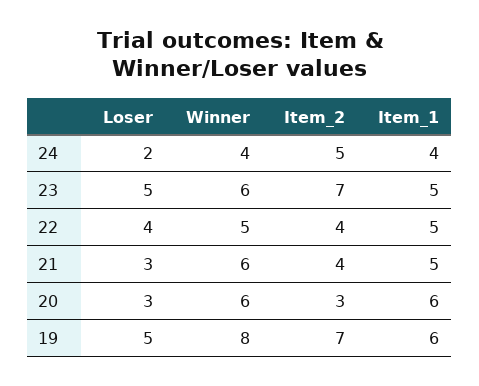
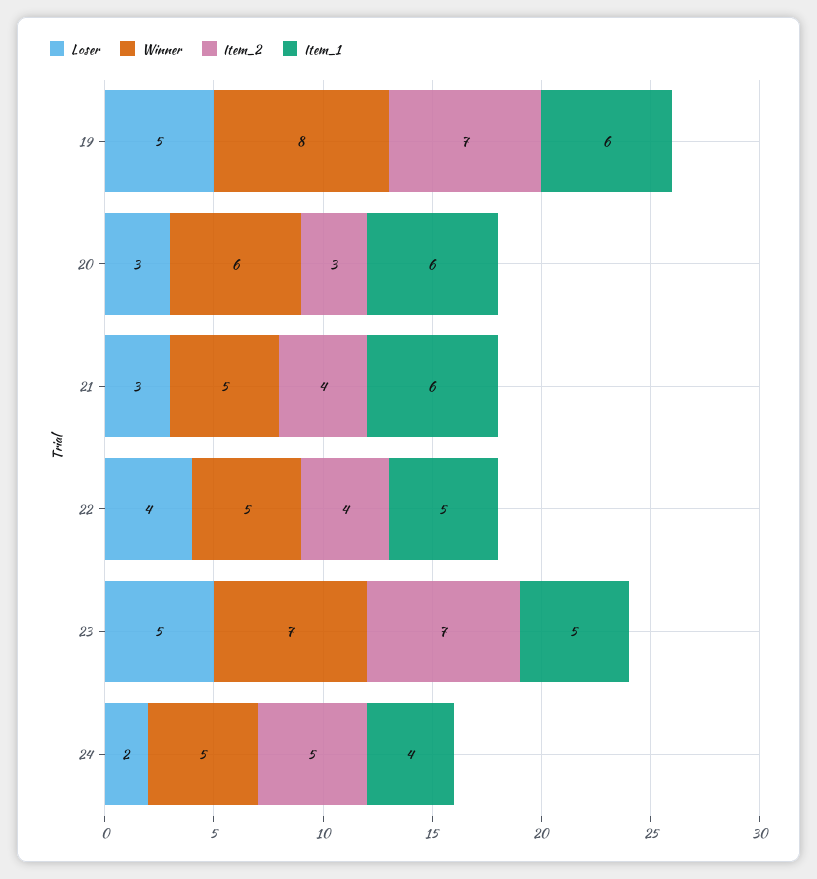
  {
    "Loser": {
      "24": 2,
      "23": 5,
      "22": 4,
      "21": 3,
      "20": 3,
      "19": 5
    },
    "Winner": {
-     "24": 4,
+     "24": 5,
-     "23": 6,
+     "23": 7,
      "22": 5,
-     "21": 6,
+     "21": 5,
      "20": 6,
      "19": 8
    },
    "Item_2": {
      "24": 5,
      "23": 7,
      "22": 4,
      "21": 4,
      "20": 3,
      "19": 7
    },
    "Item_1": {
      "24": 4,
      "23": 5,
      "22": 5,
-     "21": 5,
+     "21": 6,
      "20": 6,
      "19": 6
    }
  }

